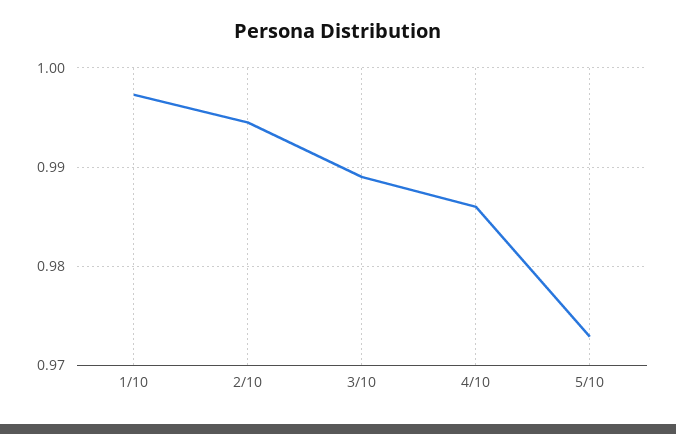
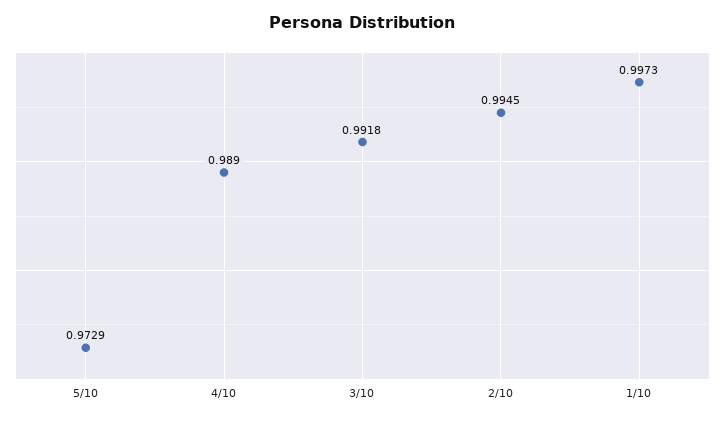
  {
    "1/10": 0.9973,
    "2/10": 0.9945,
-   "3/10": 0.989,
+   "3/10": 0.9918,
-   "4/10": 0.986,
+   "4/10": 0.989,
    "5/10": 0.9729
  }

